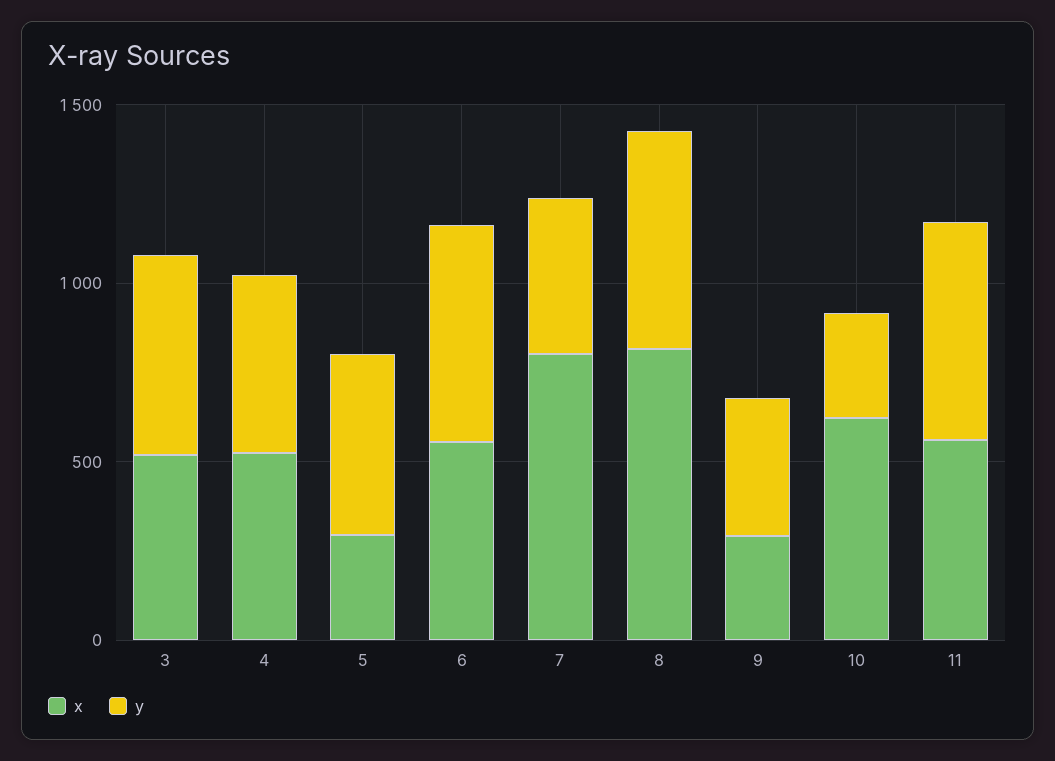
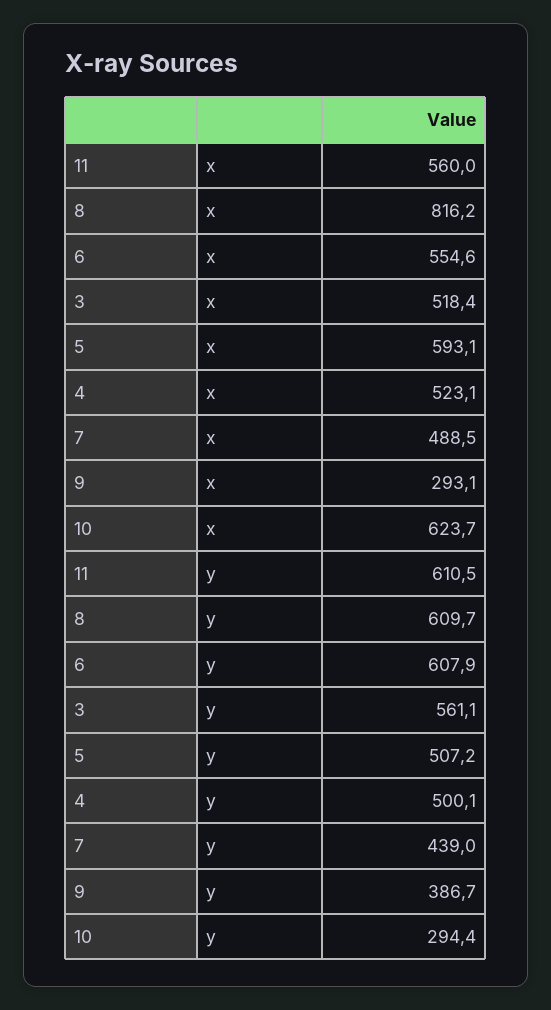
  {
    "x": {
      "3": 518.4,
      "4": 523.1,
-     "5": 300,
+     "5": 593.1,
      "6": 554.6,
-     "7": 800,
+     "7": 488.5,
      "8": 816.2,
      "9": 293.1,
      "10": 623.7,
      "11": 560
    },
    "y": {
      "3": 561.1,
      "4": 500.1,
      "5": 507.2,
      "6": 607.9,
      "7": 439,
      "8": 609.7,
      "9": 386.7,
      "10": 294.4,
      "11": 610.5
    }
  }

